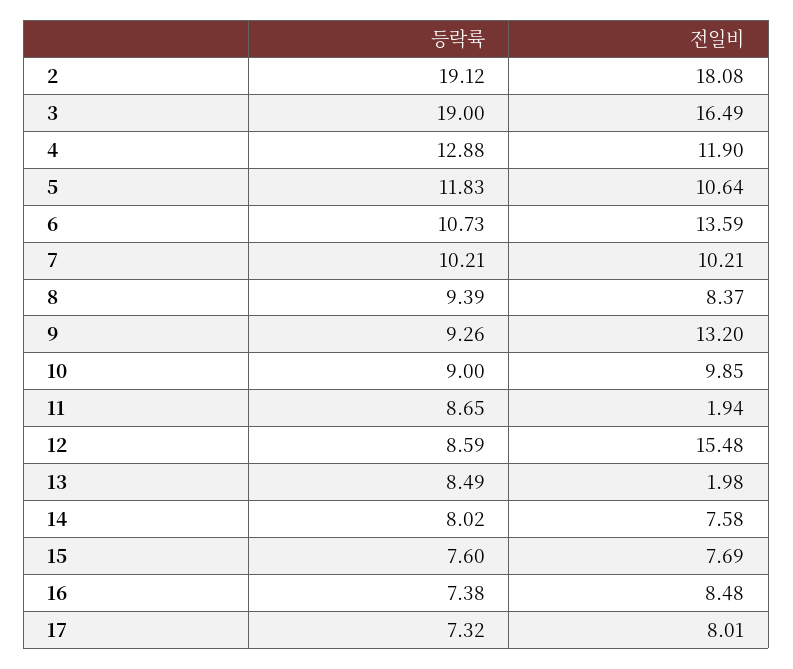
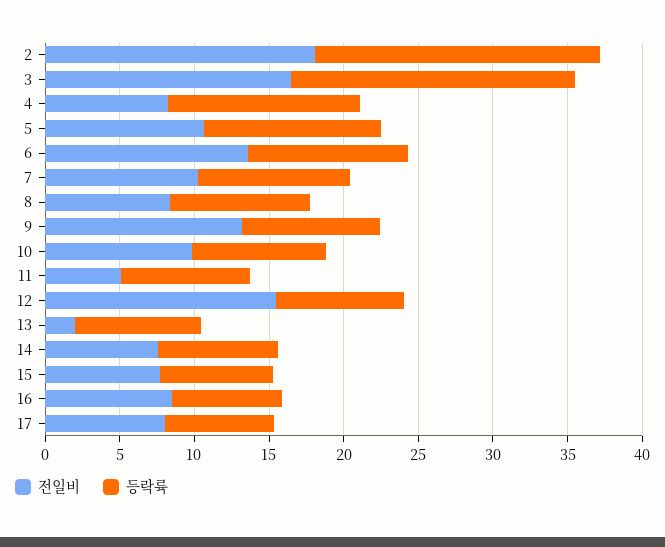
  {
    "등락륙": {
      "2": 19.12,
      "3": 19,
      "4": 12.88,
      "5": 11.83,
      "6": 10.73,
      "7": 10.21,
      "8": 9.39,
      "9": 9.26,
      "10": 9,
      "11": 8.65,
      "12": 8.59,
      "13": 8.49,
      "14": 8.02,
      "15": 7.6,
      "16": 7.38,
      "17": 7.32
    },
    "전일비": {
      "2": 18.08,
      "3": 16.49,
-     "4": 11.9,
+     "4": 8,
      "5": 10.64,
      "6": 13.59,
      "7": 10.21,
      "8": 8.37,
      "9": 13.2,
      "10": 9.85,
-     "11": 1.94,
+     "11": 5,
      "12": 15.48,
      "13": 1.98,
      "14": 7.58,
      "15": 7.69,
      "16": 8.48,
      "17": 8.01
    }
  }

